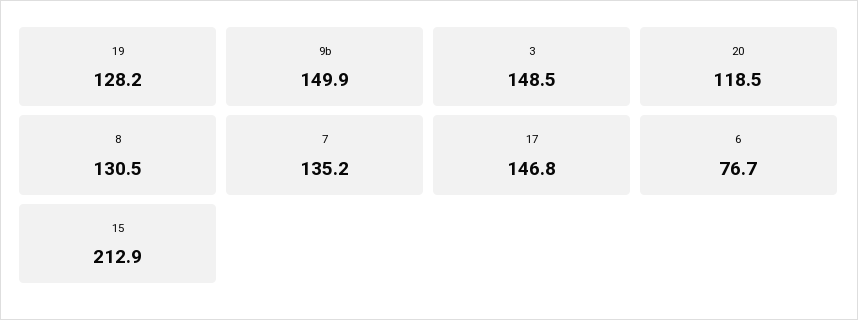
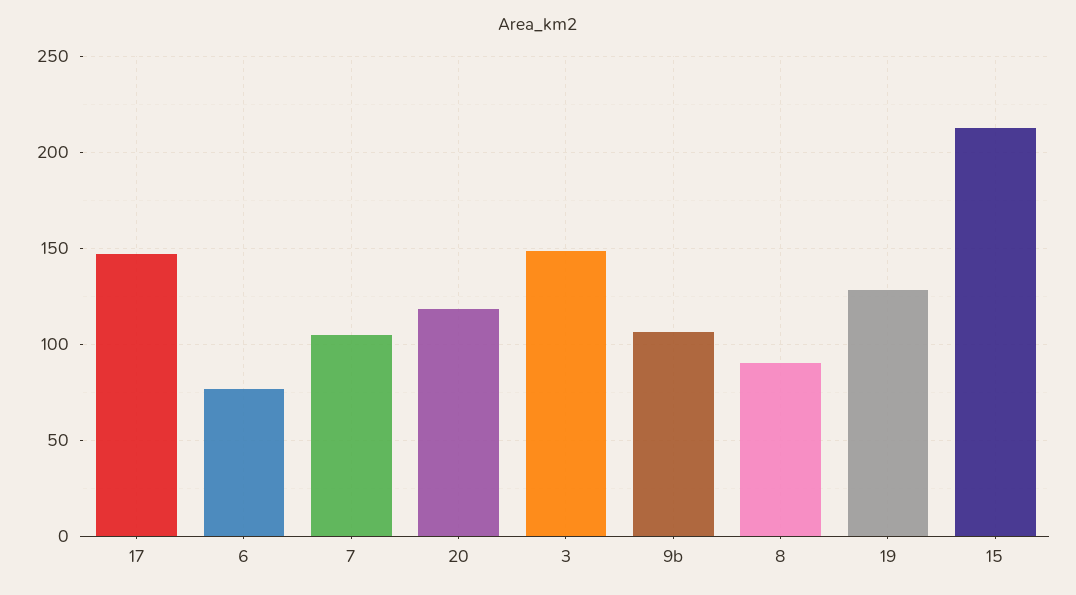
  {
    "19": 128.2,
-   "9b": 149.9,
+   "9b": 105,
    "3": 148.5,
    "20": 118.5,
-   "8": 130.5,
+   "8": 90,
-   "7": 135.2,
+   "7": 105,
    "17": 146.8,
    "6": 76.7,
    "15": 212.9
  }

